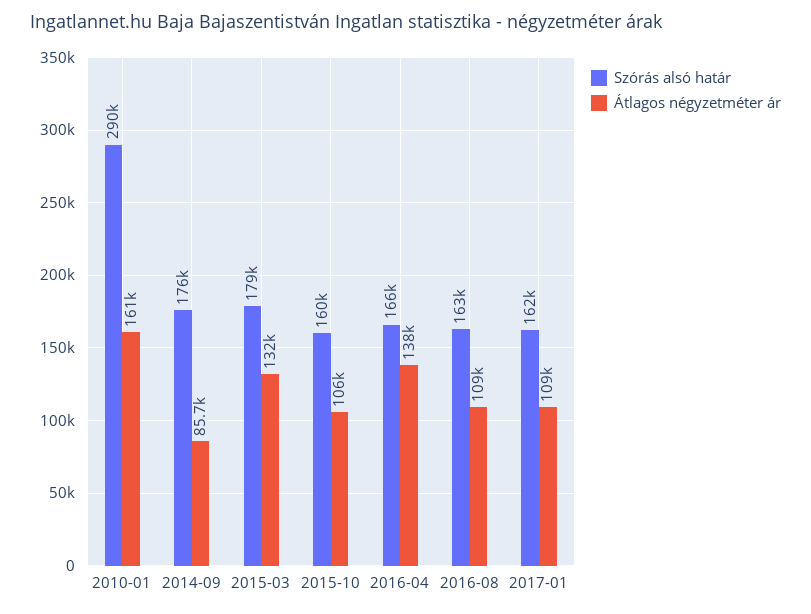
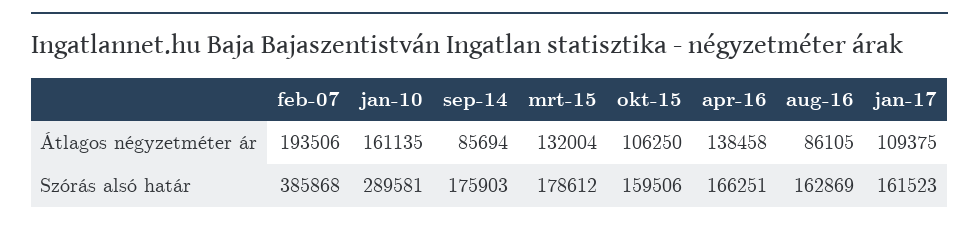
  {
    "Szórás alsó határ": {
      "2010-01": 289581,
      "2014-09": 175903,
      "2015-03": 178612,
      "2015-10": 159506,
      "2016-04": 166251,
      "2016-08": 162869,
-     "2017-01": 161523
+     "2017-01": 161523,
+     "feb-07": 385868
    },
    "Átlagos négyzetméter ár": {
      "2010-01": 161135,
      "2014-09": 85694,
      "2015-03": 132004,
      "2015-10": 106250,
      "2016-04": 138458,
-     "2016-08": 109000,
+     "2016-08": 86105,
-     "2017-01": 109375
+     "2017-01": 109375,
+     "feb-07": 193506
    }
  }

